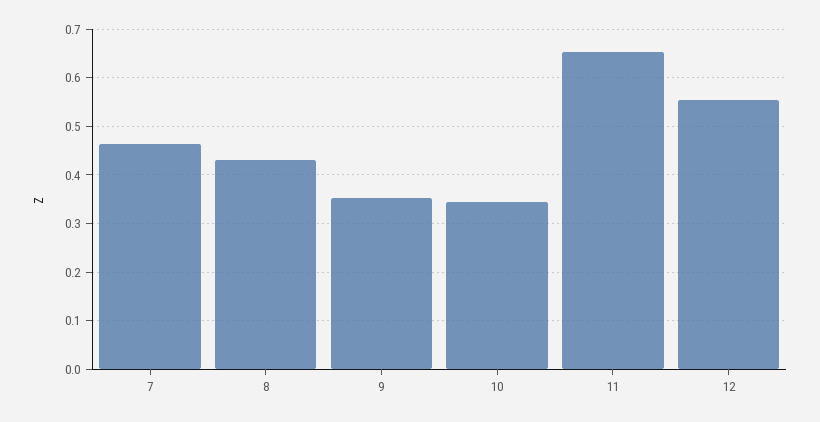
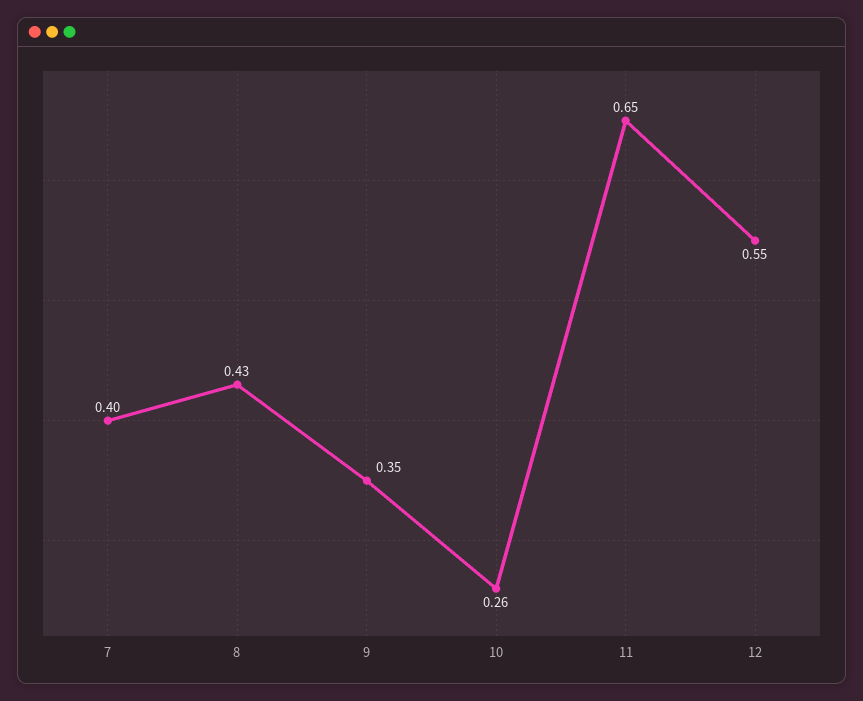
  {
-   "7": 0.46,
+   "7": 0.4,
    "8": 0.43,
    "9": 0.35,
-   "10": 0.34,
+   "10": 0.26,
    "11": 0.65,
    "12": 0.55
  }

